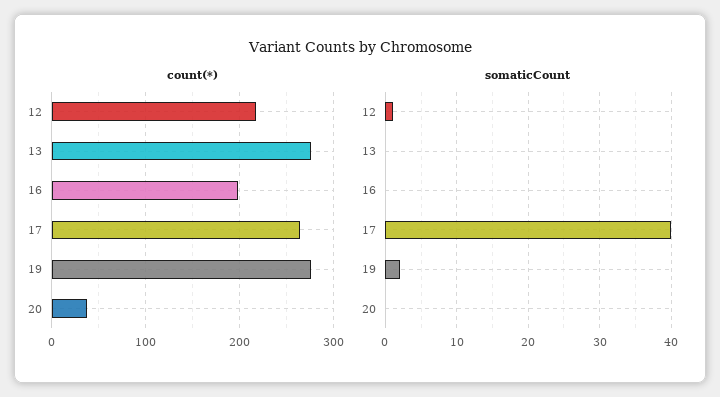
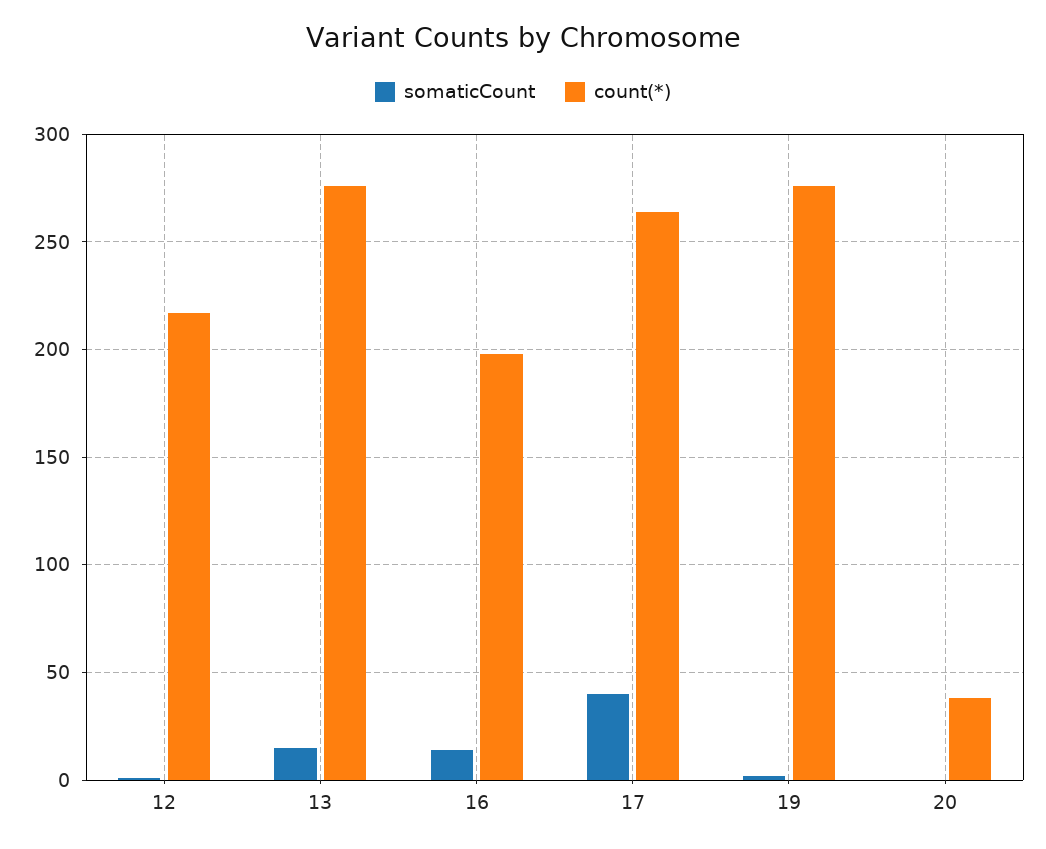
  {
    "count(*)": {
      "12": 215,
      "13": 275,
      "16": 200,
      "17": 265,
      "19": 275,
      "20": 40
    },
    "somaticCount": {
      "12": 1,
-     "13": 0,
+     "13": 15,
-     "16": 0,
+     "16": 15,
      "17": 40,
      "19": 2,
      "20": 0
    }
  }

